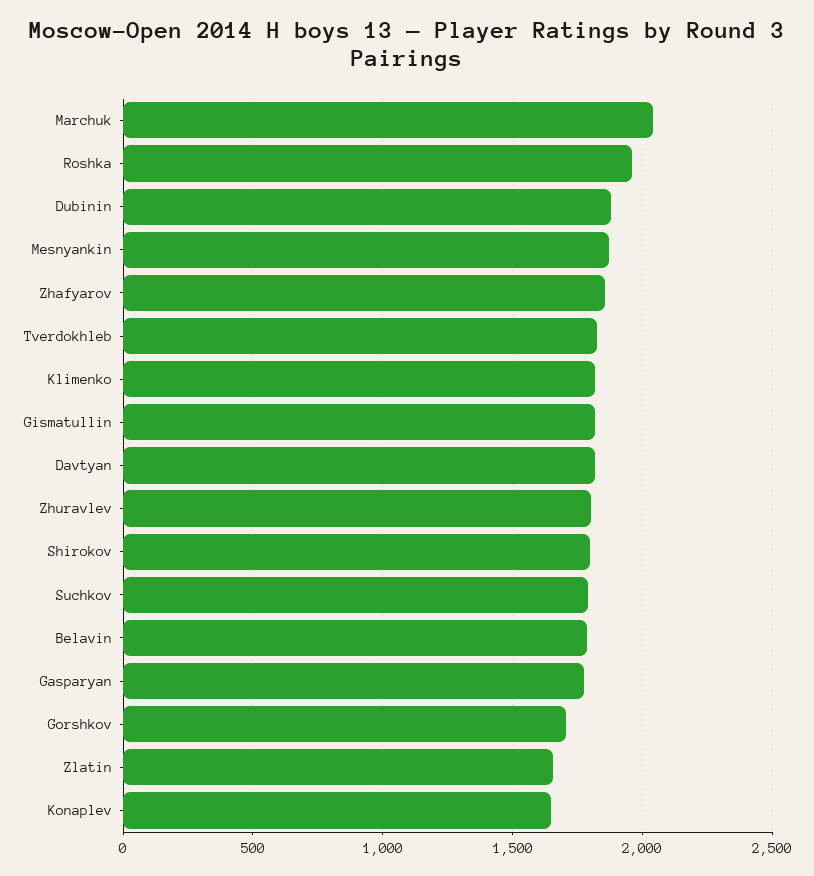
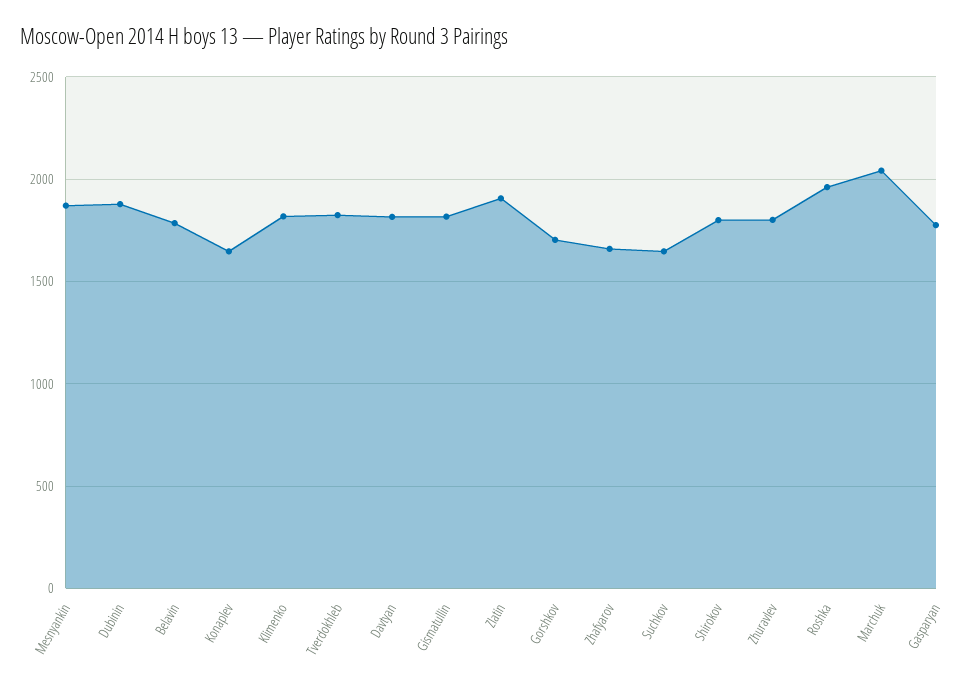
  {
    "Marchuk": 2050,
    "Roshka": 1950,
    "Dubinin": 1900,
    "Mesnyankin": 1850,
-   "Zhafyarov": 1850,
+   "Zhafyarov": 1650,
    "Tverdokhleb": 1850,
    "Klimenko": 1800,
    "Gismatullin": 1800,
    "Davtyan": 1800,
    "Zhuravlev": 1800,
    "Shirokov": 1800,
-   "Suchkov": 1800,
+   "Suchkov": 1650,
    "Belavin": 1800,
    "Gasparyan": 1800,
    "Gorshkov": 1700,
-   "Zlatin": 1650,
+   "Zlatin": 1900,
    "Konaplev": 1650
  }

